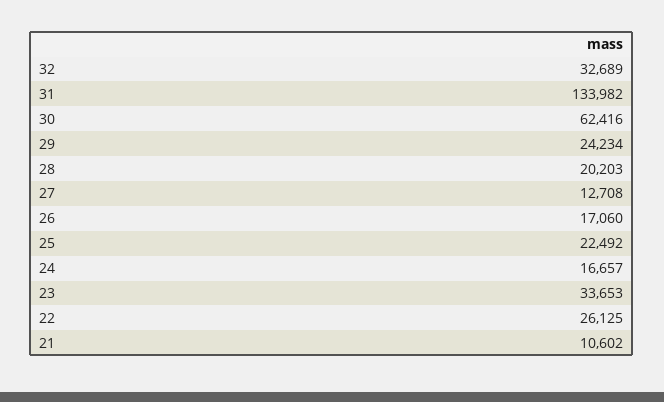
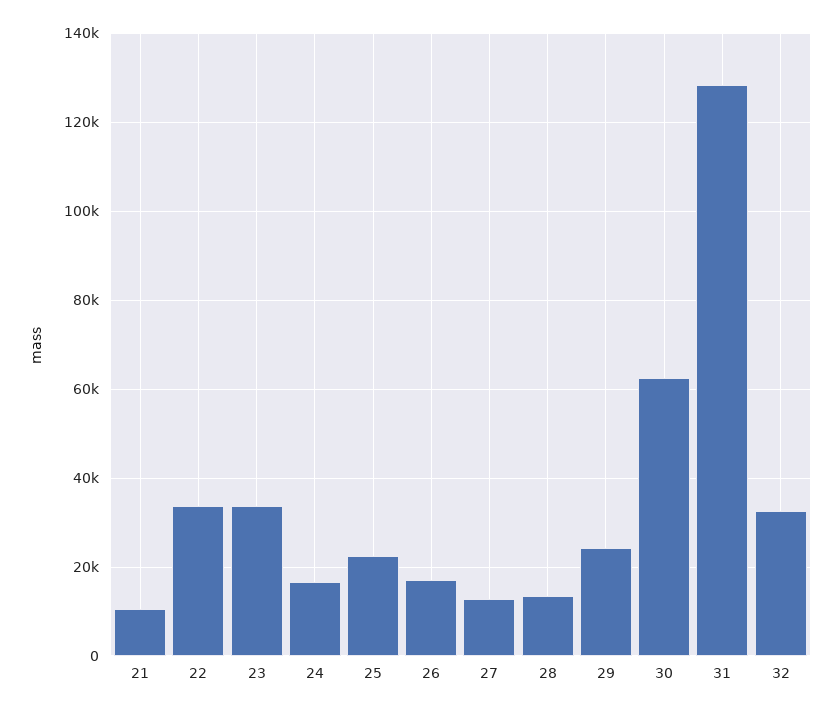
  {
    "32": 32689,
-   "31": 133982,
+   "31": 128000,
    "30": 62416,
    "29": 24234,
-   "28": 20203,
+   "28": 14000,
    "27": 12708,
    "26": 17060,
    "25": 22492,
    "24": 16657,
    "23": 33653,
-   "22": 26125,
+   "22": 34000,
    "21": 10602
  }

